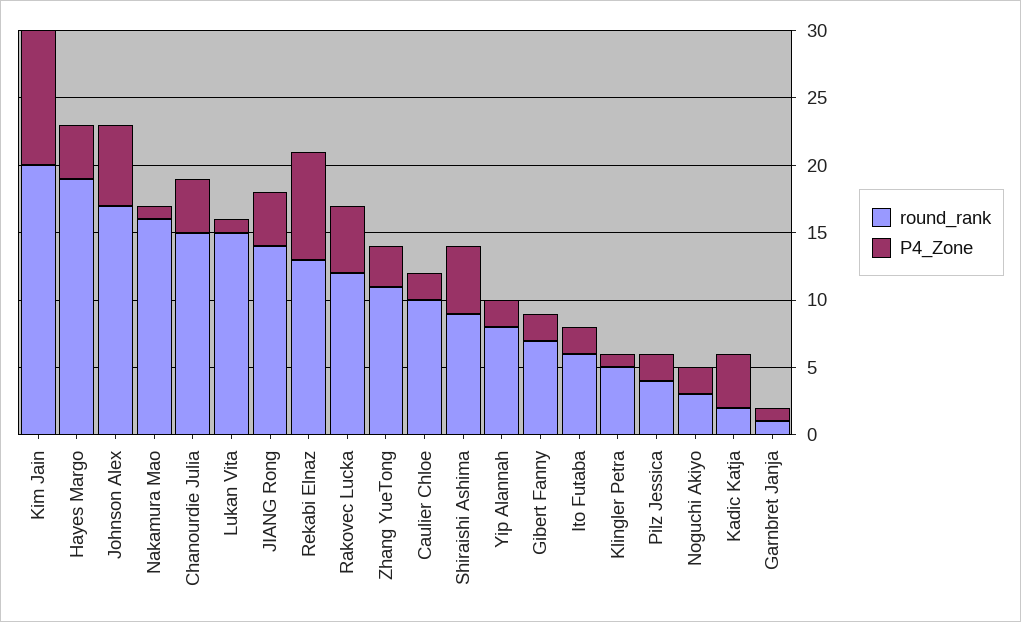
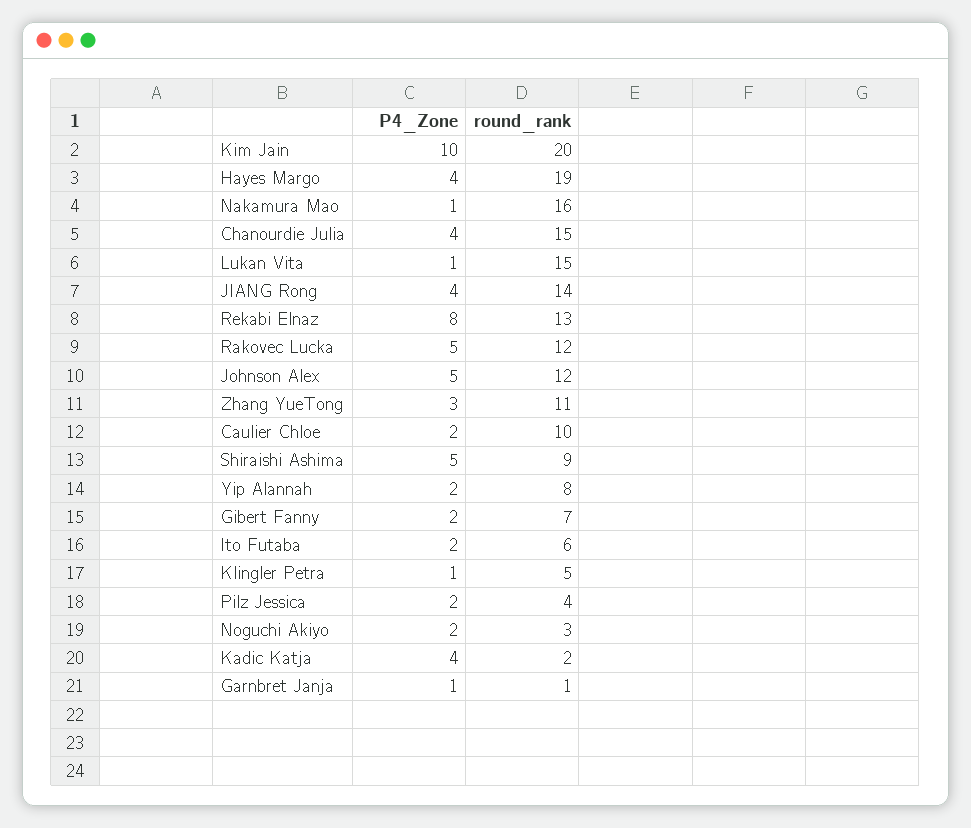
  {
    "round_rank": {
      "Kim Jain": 20,
      "Hayes Margo": 19,
-     "Johnson Alex": 17,
+     "Johnson Alex": 12,
      "Nakamura Mao": 16,
      "Chanourdie Julia": 15,
      "Lukan Vita": 15,
      "JIANG Rong": 14,
      "Rekabi Elnaz": 13,
      "Rakovec Lucka": 12,
      "Zhang YueTong": 11,
      "Caulier Chloe": 10,
      "Shiraishi Ashima": 9,
      "Yip Alannah": 8,
      "Gibert Fanny": 7,
      "Ito Futaba": 6,
      "Klingler Petra": 5,
      "Pilz Jessica": 4,
      "Noguchi Akiyo": 3,
      "Kadic Katja": 2,
      "Garnbret Janja": 1
    },
    "P4_Zone": {
      "Kim Jain": 10,
      "Hayes Margo": 4,
-     "Johnson Alex": 6,
+     "Johnson Alex": 5,
      "Nakamura Mao": 1,
      "Chanourdie Julia": 4,
      "Lukan Vita": 1,
      "JIANG Rong": 4,
      "Rekabi Elnaz": 8,
      "Rakovec Lucka": 5,
      "Zhang YueTong": 3,
      "Caulier Chloe": 2,
      "Shiraishi Ashima": 5,
      "Yip Alannah": 2,
      "Gibert Fanny": 2,
      "Ito Futaba": 2,
      "Klingler Petra": 1,
      "Pilz Jessica": 2,
      "Noguchi Akiyo": 2,
      "Kadic Katja": 4,
      "Garnbret Janja": 1
    }
  }

